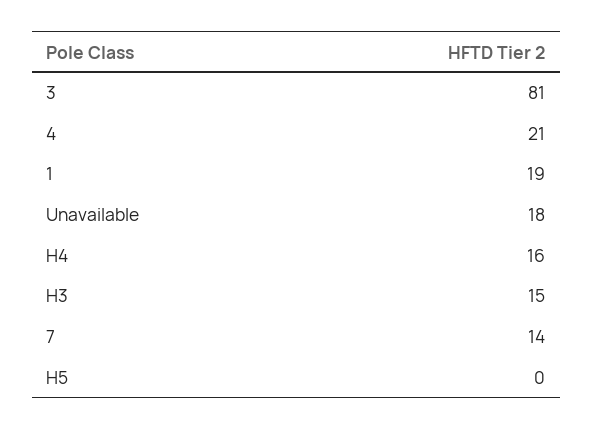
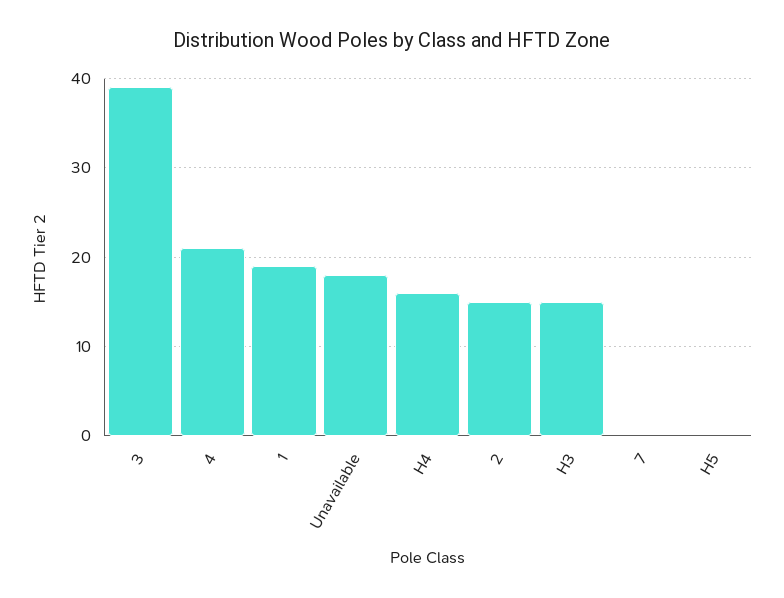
  {
-   "3": 81,
+   "3": 39,
    "4": 21,
    "1": 19,
    "Unavailable": 18,
    "H4": 16,
    "H3": 15,
-   "7": 14,
+   "7": 0,
-   "H5": 0
+   "H5": 0,
+   "2": 15
  }

